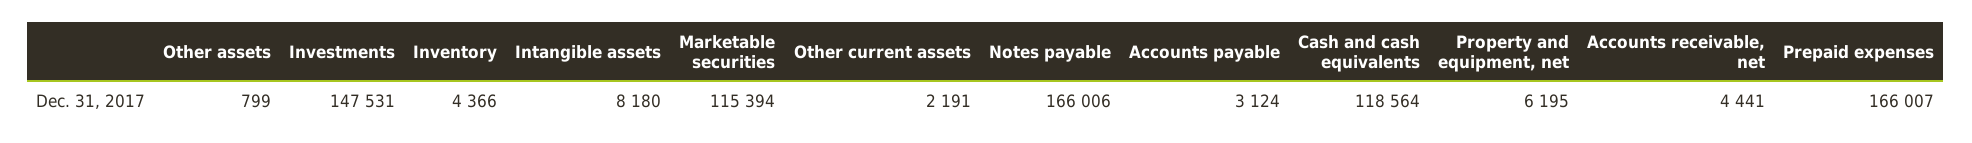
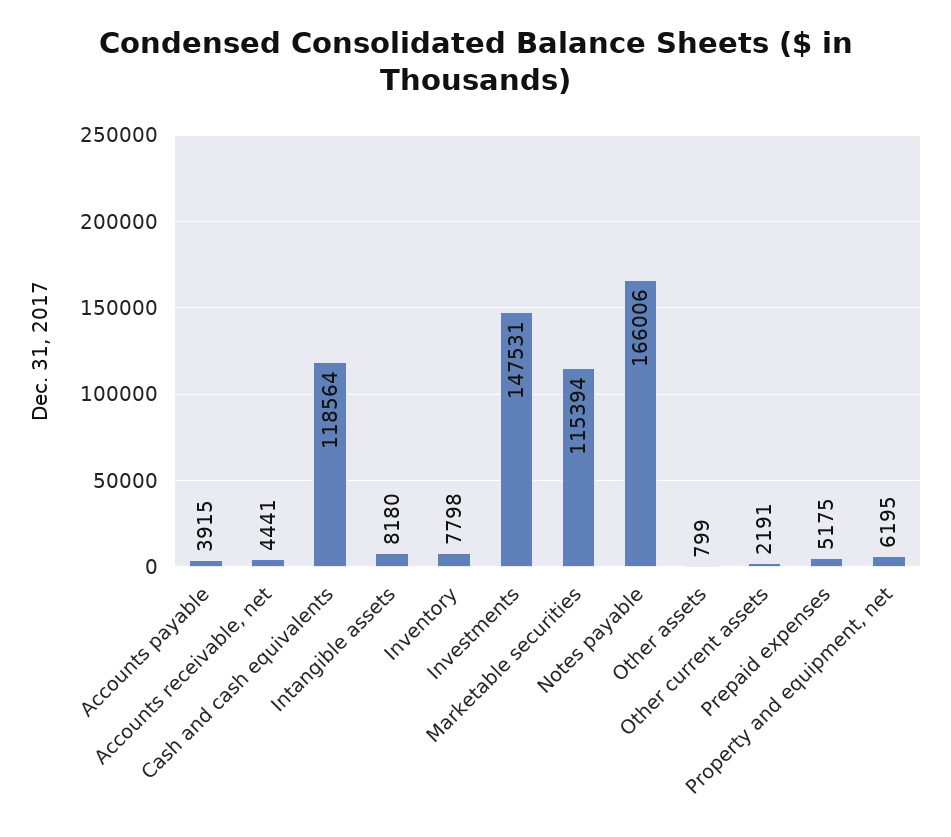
  {
    "Other assets": 799,
    "Investments": 147531,
-   "Inventory": 4366,
+   "Inventory": 7798,
    "Intangible assets": 8180,
    "Marketable securities": 115394,
    "Other current assets": 2191,
    "Notes payable": 166006,
-   "Accounts payable": 3124,
+   "Accounts payable": 3915,
    "Cash and cash equivalents": 118564,
    "Property and equipment, net": 6195,
    "Accounts receivable, net": 4441,
-   "Prepaid expenses": 166007
+   "Prepaid expenses": 5175
  }

